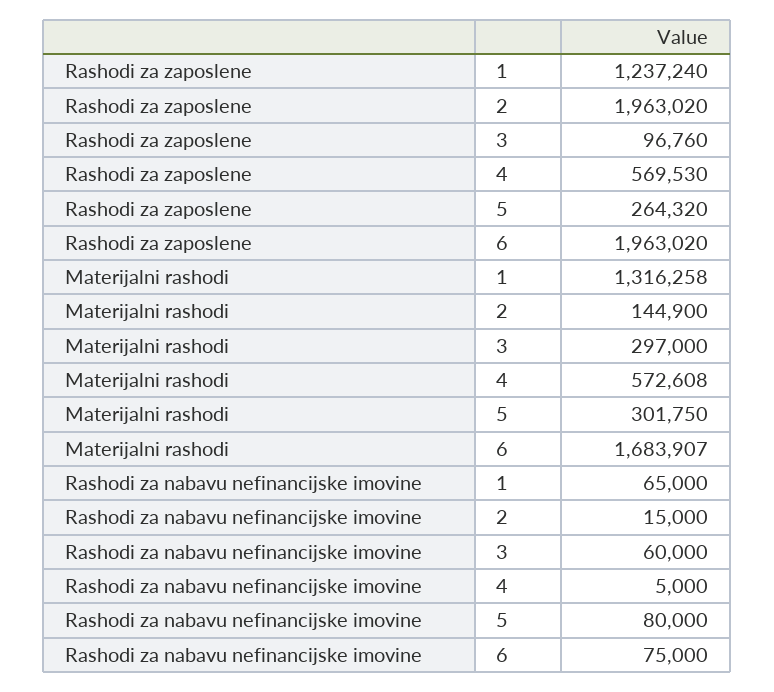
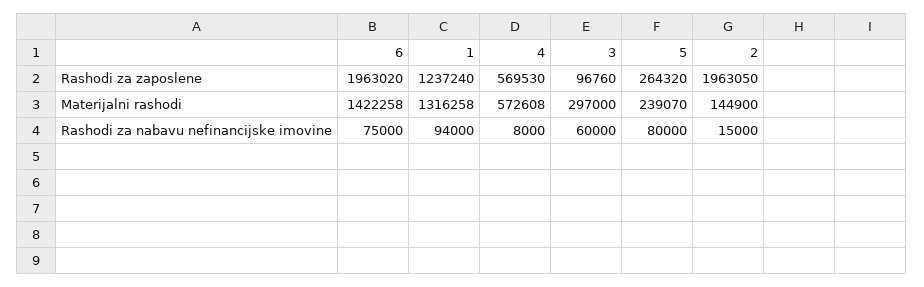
  {
    "Rashodi za zaposlene": {
      "1": 1237240,
-     "2": 1963020,
+     "2": 1963050,
      "3": 96760,
      "4": 569530,
      "5": 264320,
      "6": 1963020
    },
    "Materijalni rashodi": {
      "1": 1316258,
      "2": 144900,
      "3": 297000,
      "4": 572608,
-     "5": 301750,
+     "5": 239070,
-     "6": 1683907
+     "6": 1422258
    },
    "Rashodi za nabavu nefinancijske imovine": {
-     "1": 65000,
+     "1": 94000,
      "2": 15000,
      "3": 60000,
-     "4": 5000,
+     "4": 8000,
      "5": 80000,
      "6": 75000
    }
  }

